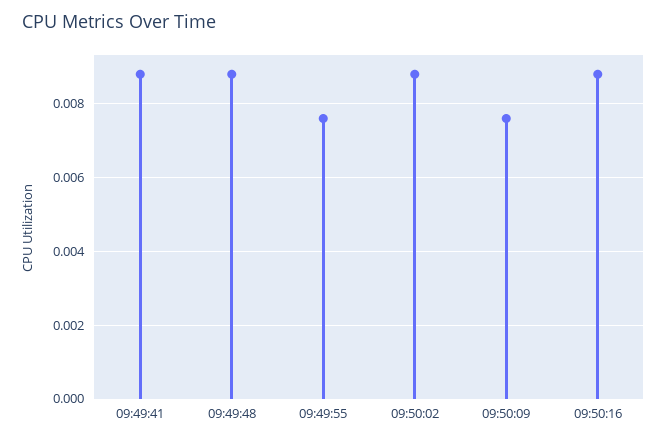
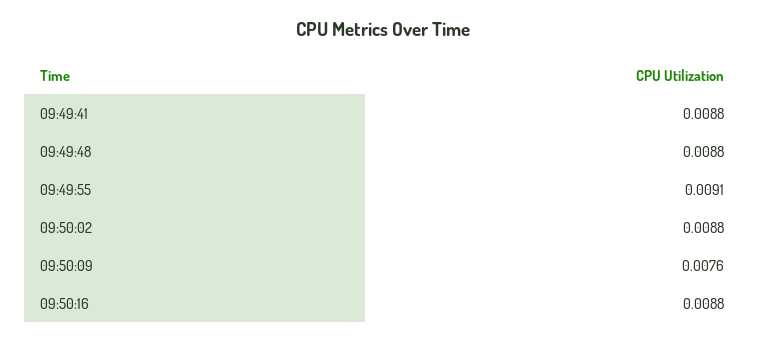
  {
    "09:49:41": 0.0088,
    "09:49:48": 0.0088,
-   "09:49:55": 0.0075,
+   "09:49:55": 0.0091,
    "09:50:02": 0.0088,
    "09:50:09": 0.0076,
    "09:50:16": 0.0088
  }

